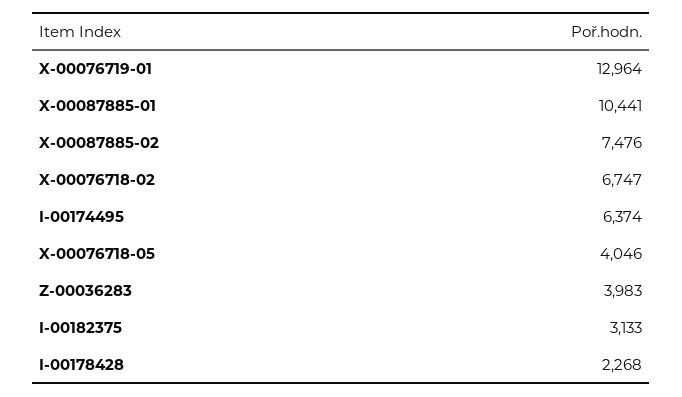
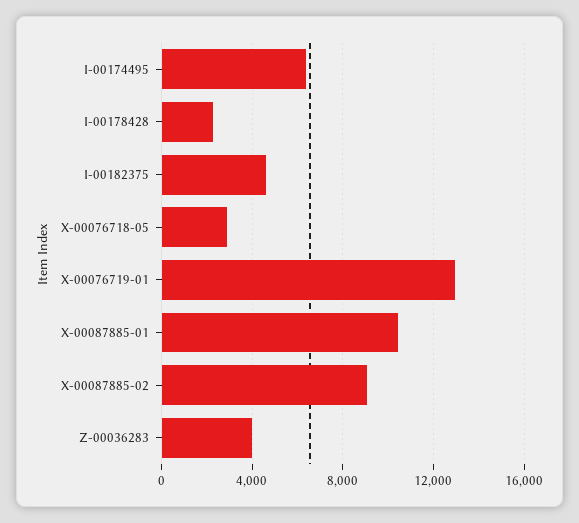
  {
    "X-00076719-01": 12964,
    "X-00087885-01": 10441,
-   "X-00087885-02": 7476,
+   "X-00087885-02": 9000,
-   "X-00076718-02": 6747,
    "I-00174495": 6374,
-   "X-00076718-05": 4046,
+   "X-00076718-05": 3000,
    "Z-00036283": 3983,
-   "I-00182375": 3133,
+   "I-00182375": 4500,
    "I-00178428": 2268
  }

